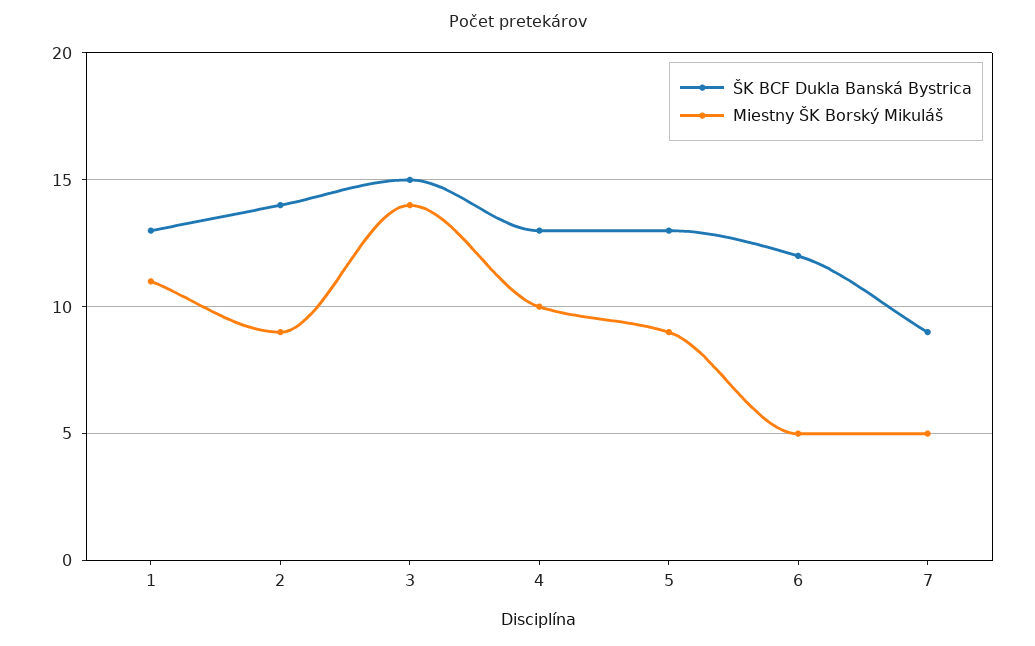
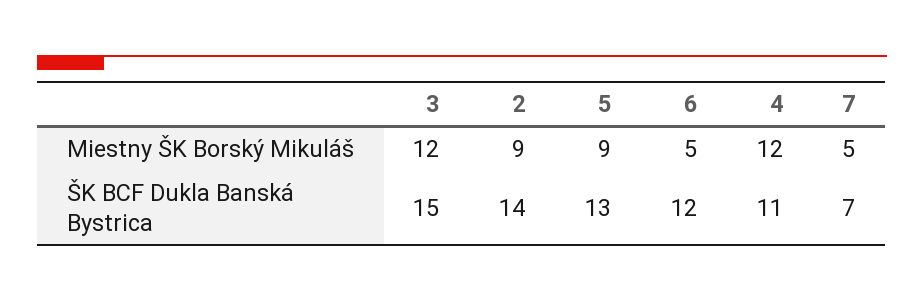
  {
    "ŠK BCF Dukla Banská Bystrica": {
-     "1": 13,
      "2": 14,
      "3": 15,
-     "4": 13,
+     "4": 11,
      "5": 13,
      "6": 12,
-     "7": 9
+     "7": 7
    },
    "Miestny ŠK Borský Mikuláš": {
-     "1": 11,
      "2": 9,
-     "3": 14,
+     "3": 12,
-     "4": 10,
+     "4": 12,
      "5": 9,
      "6": 5,
      "7": 5
    }
  }

